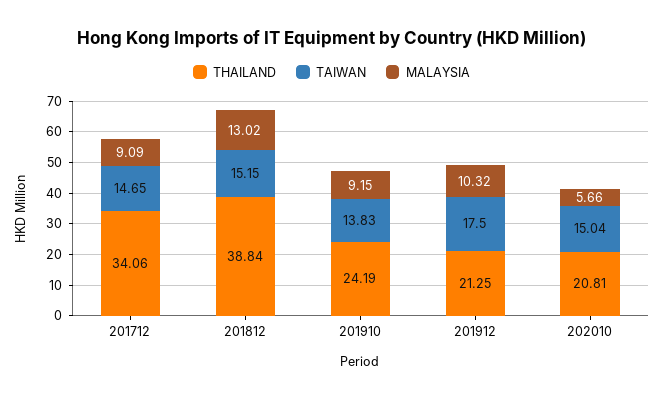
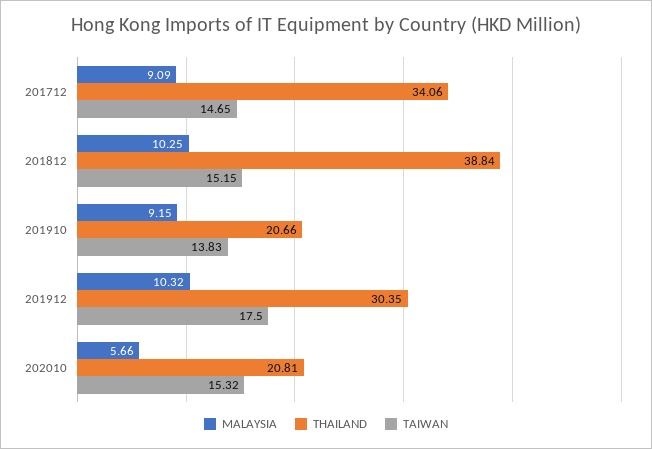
  {
    "THAILAND": {
      "201712": 34.06,
      "201812": 38.84,
-     "201910": 24.19,
+     "201910": 20.66,
-     "201912": 21.25,
+     "201912": 30.35,
      "202010": 20.81
    },
    "TAIWAN": {
      "201712": 14.65,
      "201812": 15.15,
      "201910": 13.83,
      "201912": 17.5,
-     "202010": 15.04
+     "202010": 15.32
    },
    "MALAYSIA": {
      "201712": 9.09,
-     "201812": 13.02,
+     "201812": 10.25,
      "201910": 9.15,
      "201912": 10.32,
      "202010": 5.66
    }
  }

